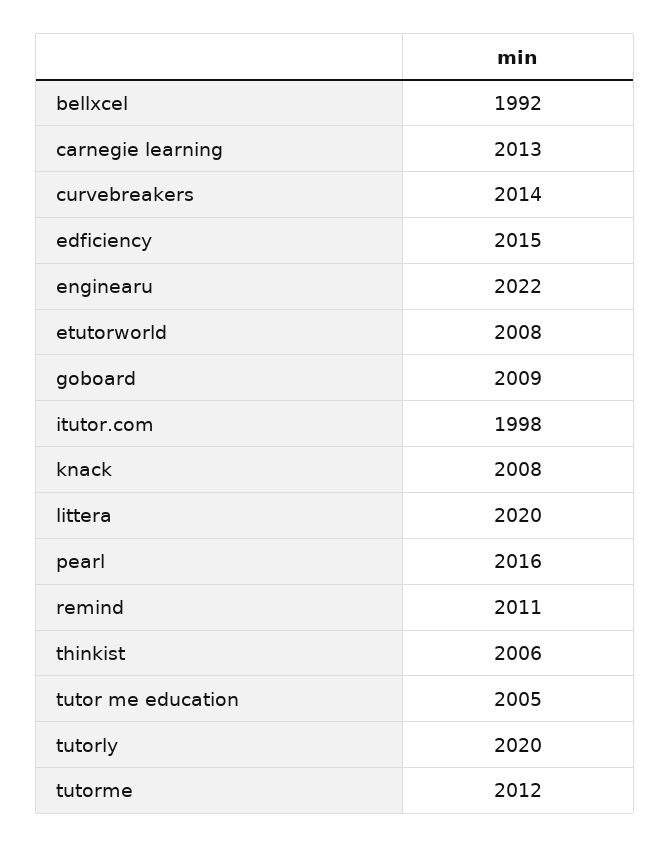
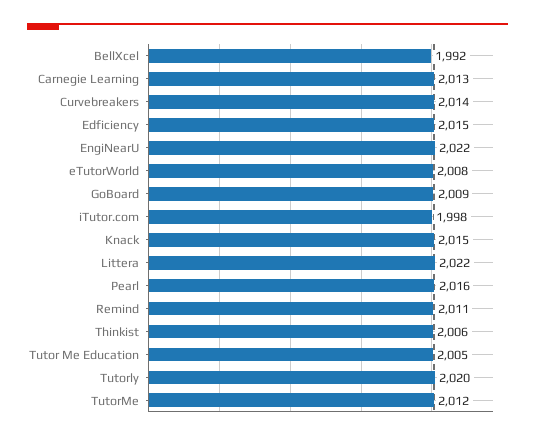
  {
    "bellxcel": 1992,
    "carnegie learning": 2013,
    "curvebreakers": 2014,
    "edficiency": 2015,
    "enginearu": 2022,
    "etutorworld": 2008,
    "goboard": 2009,
    "itutor.com": 1998,
-   "knack": 2008,
+   "knack": 2015,
-   "littera": 2020,
+   "littera": 2022,
    "pearl": 2016,
    "remind": 2011,
    "thinkist": 2006,
    "tutor me education": 2005,
    "tutorly": 2020,
    "tutorme": 2012
  }

